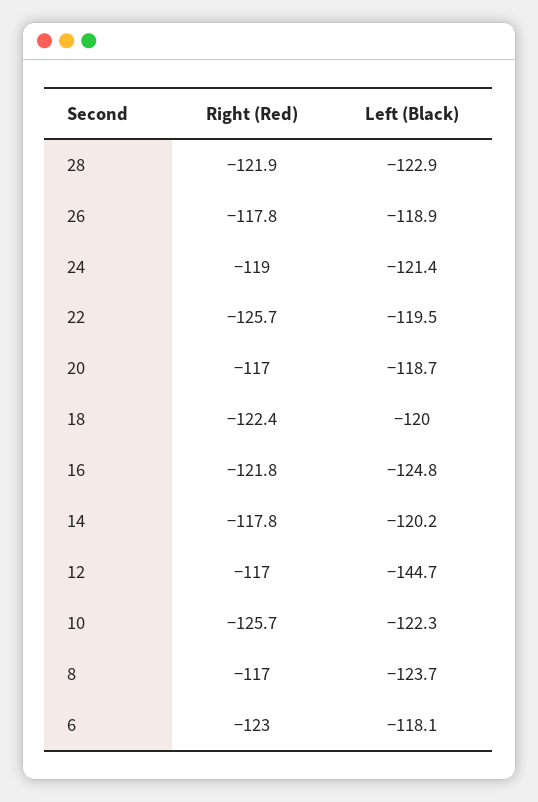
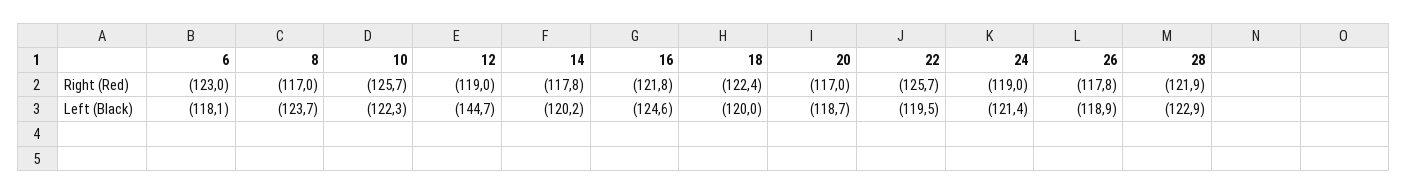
  {
    "Right (Red)": {
      "28": -121.9,
      "26": -117.8,
      "24": -119,
      "22": -125.7,
      "20": -117,
      "18": -122.4,
      "16": -121.8,
      "14": -117.8,
-     "12": -117,
+     "12": -119,
      "10": -125.7,
      "8": -117,
      "6": -123
    },
    "Left (Black)": {
      "28": -122.9,
      "26": -118.9,
      "24": -121.4,
      "22": -119.5,
      "20": -118.7,
      "18": -120,
-     "16": -124.8,
+     "16": -124.6,
      "14": -120.2,
      "12": -144.7,
      "10": -122.3,
      "8": -123.7,
      "6": -118.1
    }
  }

